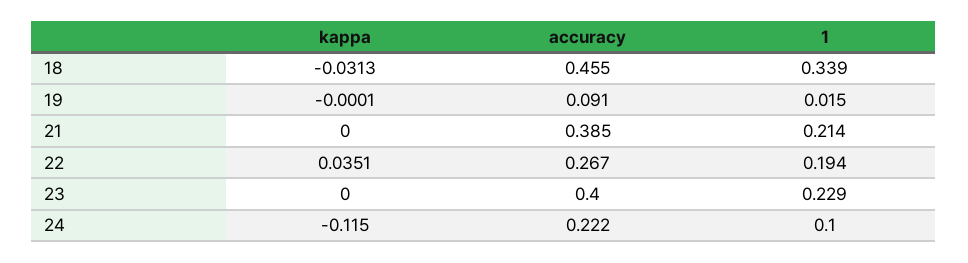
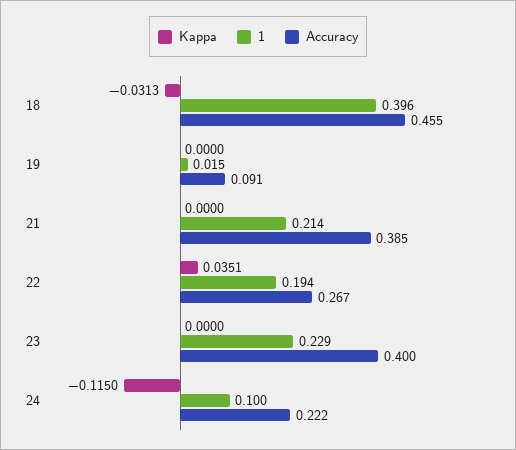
  {
    "kappa": {
      "18": -0.0313,
-     "19": -0.0001,
+     "19": 0,
      "21": 0,
      "22": 0.0351,
      "23": 0,
      "24": -0.115
    },
    "accuracy": {
      "18": 0.455,
      "19": 0.091,
      "21": 0.385,
      "22": 0.267,
      "23": 0.4,
      "24": 0.222
    },
    "1": {
-     "18": 0.339,
+     "18": 0.396,
      "19": 0.015,
      "21": 0.214,
      "22": 0.194,
      "23": 0.229,
      "24": 0.1
    }
  }

